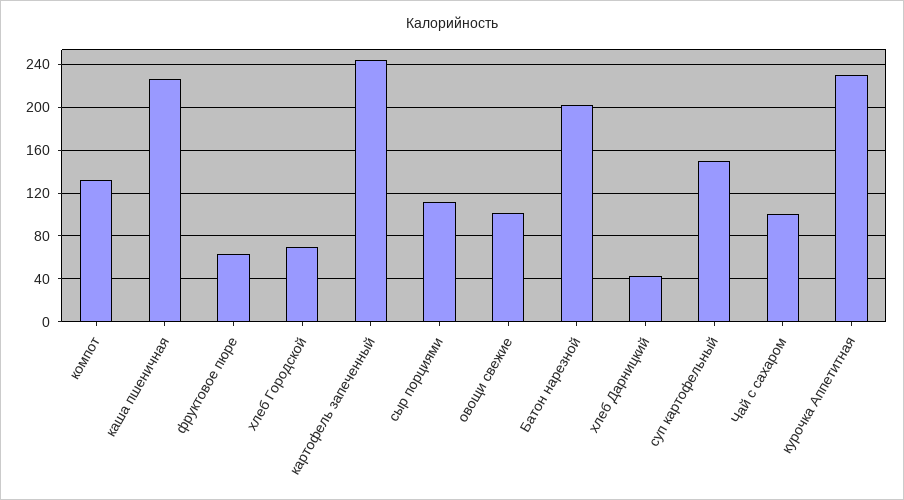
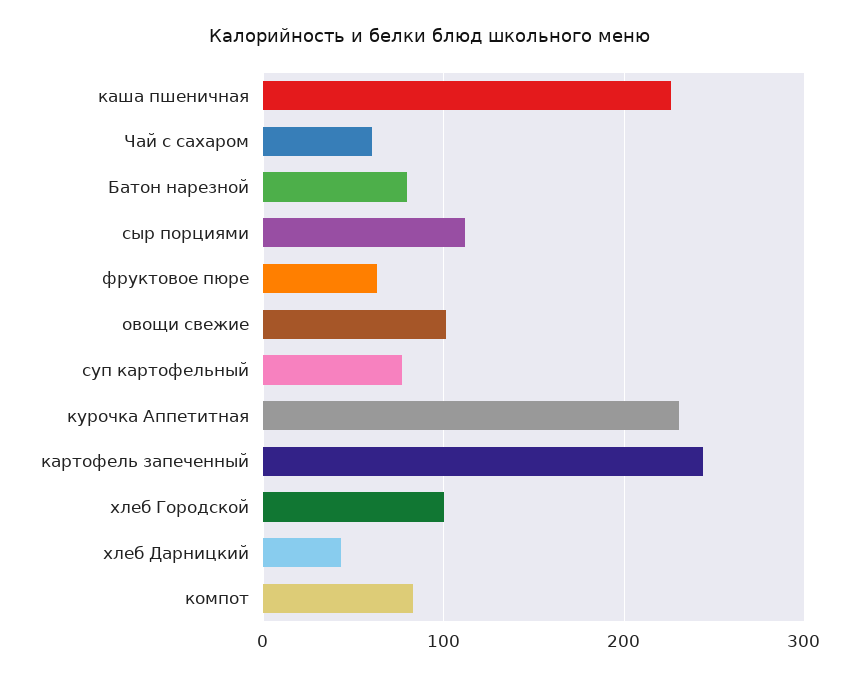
  {
-   "компот": 130,
+   "компот": 80,
    "каша пшеничная": 230,
    "фруктовое пюре": 60,
-   "хлеб Городской": 70,
+   "хлеб Городской": 100,
    "картофель запеченный": 240,
    "сыр порциями": 110,
    "овощи свежие": 100,
-   "Батон нарезной": 200,
+   "Батон нарезной": 80,
    "хлеб Дарницкий": 40,
-   "суп картофельный": 150,
+   "суп картофельный": 80,
-   "Чай с сахаром": 100,
+   "Чай с сахаром": 60,
    "курочка Аппетитная": 230
  }

